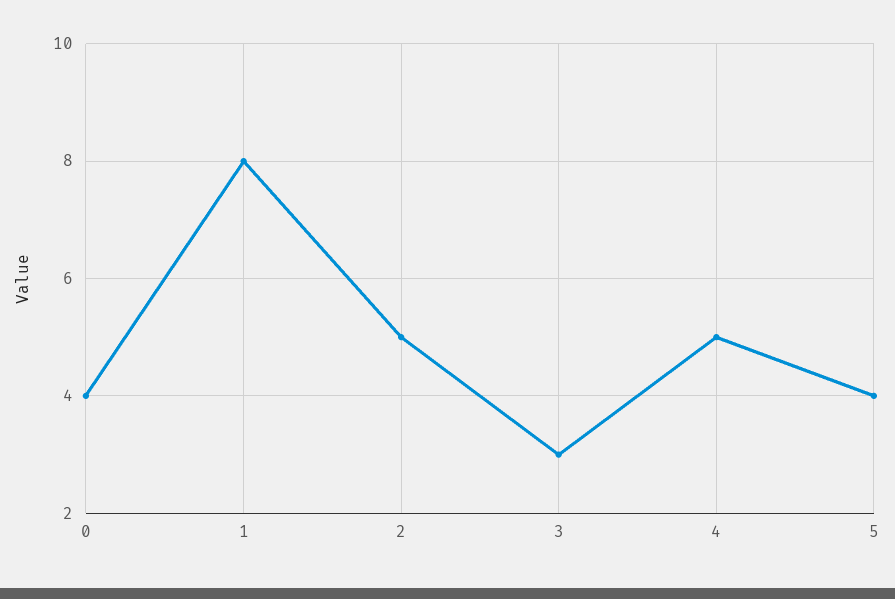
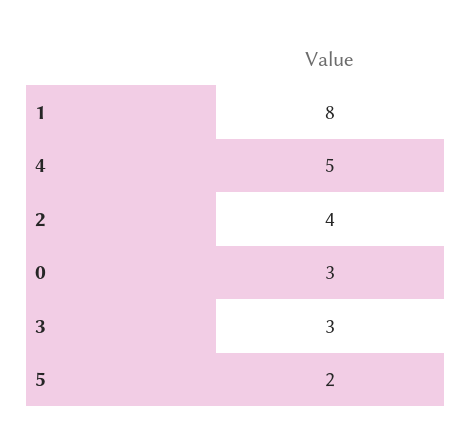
  {
-   "0": 4,
+   "0": 3,
    "1": 8,
-   "2": 5,
+   "2": 4,
    "3": 3,
    "4": 5,
-   "5": 4
+   "5": 2
  }

